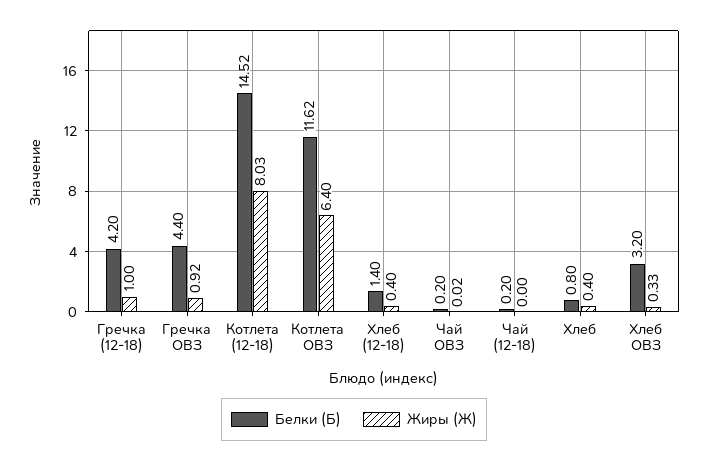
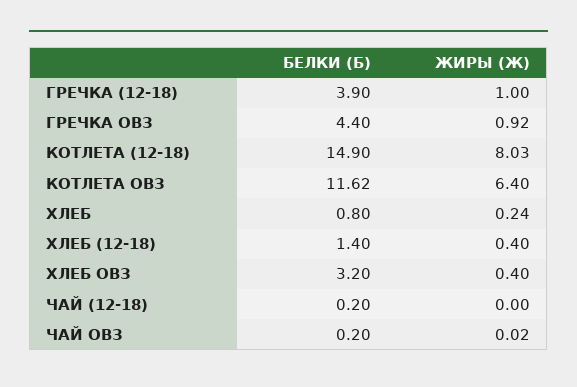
  {
    "Белки (Б)": {
-     "Гречка (12-18)": 4.2,
+     "Гречка (12-18)": 3.9,
      "Гречка ОВЗ": 4.4,
-     "Котлета (12-18)": 14.52,
+     "Котлета (12-18)": 14.9,
      "Котлета ОВЗ": 11.62,
      "Хлеб (12-18)": 1.4,
      "Чай ОВЗ": 0.2,
      "Чай (12-18)": 0.2,
      "Хлеб": 0.8,
      "Хлеб ОВЗ": 3.2
    },
    "Жиры (Ж)": {
      "Гречка (12-18)": 1,
      "Гречка ОВЗ": 0.92,
      "Котлета (12-18)": 8.03,
      "Котлета ОВЗ": 6.4,
      "Хлеб (12-18)": 0.4,
      "Чай ОВЗ": 0.02,
      "Чай (12-18)": 0,
-     "Хлеб": 0.4,
+     "Хлеб": 0.24,
-     "Хлеб ОВЗ": 0.33
+     "Хлеб ОВЗ": 0.4
    }
  }

